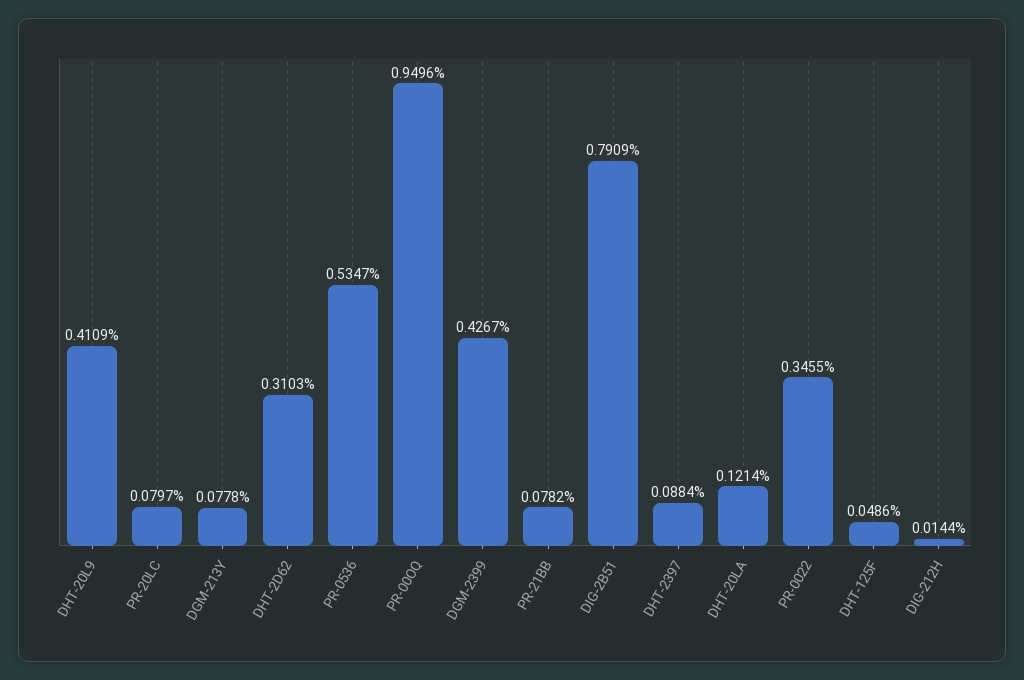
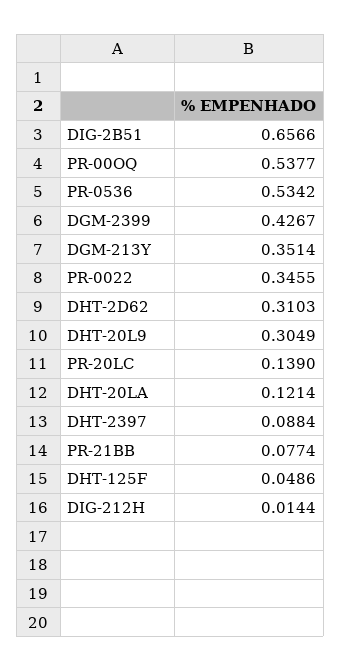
  {
-   "DHT-20L9": 0.4109,
+   "DHT-20L9": 0.3049,
-   "PR-20LC": 0.0797,
+   "PR-20LC": 0.139,
-   "DGM-213Y": 0.0778,
+   "DGM-213Y": 0.3514,
    "DHT-2D62": 0.3103,
-   "PR-0536": 0.5347,
+   "PR-0536": 0.5342,
-   "PR-00OQ": 0.9496,
+   "PR-00OQ": 0.5377,
    "DGM-2399": 0.4267,
-   "PR-21BB": 0.0782,
+   "PR-21BB": 0.0774,
-   "DIG-2B51": 0.7909,
+   "DIG-2B51": 0.6566,
    "DHT-2397": 0.0884,
    "DHT-20LA": 0.1214,
    "PR-0022": 0.3455,
    "DHT-125F": 0.0486,
    "DIG-212H": 0.0144
  }

